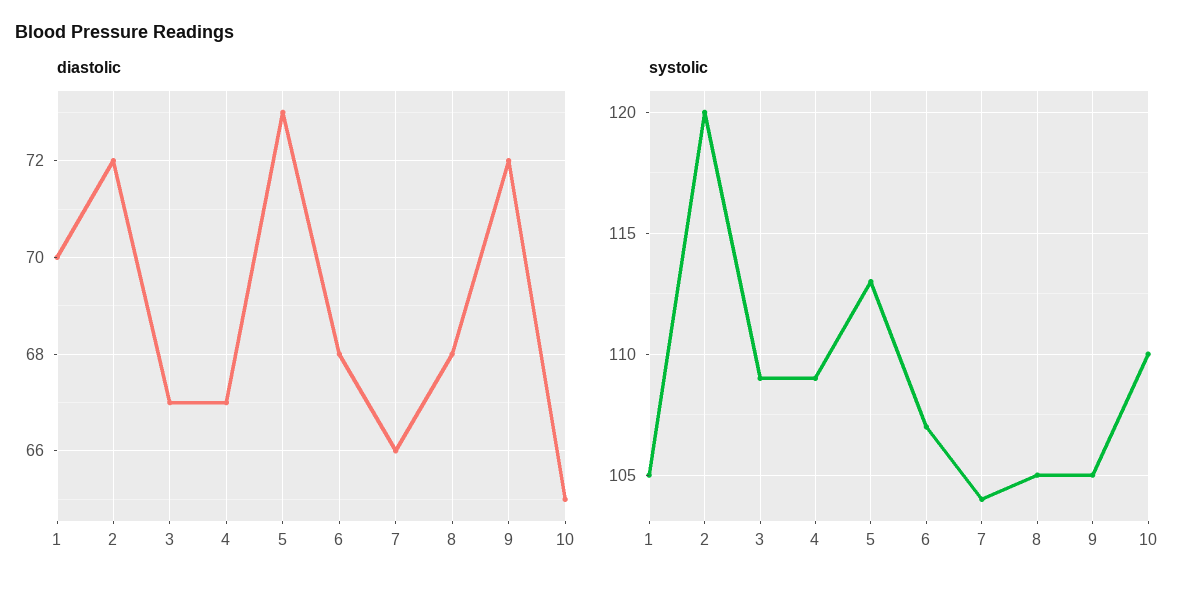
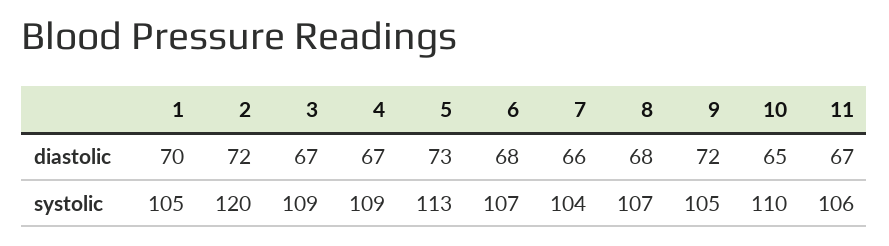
  {
    "diastolic": {
      "1": 70,
      "2": 72,
      "3": 67,
      "4": 67,
      "5": 73,
      "6": 68,
      "7": 66,
      "8": 68,
      "9": 72,
-     "10": 65
+     "10": 65,
+     "11": 67
    },
    "systolic": {
      "1": 105,
      "2": 120,
      "3": 109,
      "4": 109,
      "5": 113,
      "6": 107,
      "7": 104,
-     "8": 105,
+     "8": 107,
      "9": 105,
-     "10": 110
+     "10": 110,
+     "11": 106
    }
  }

